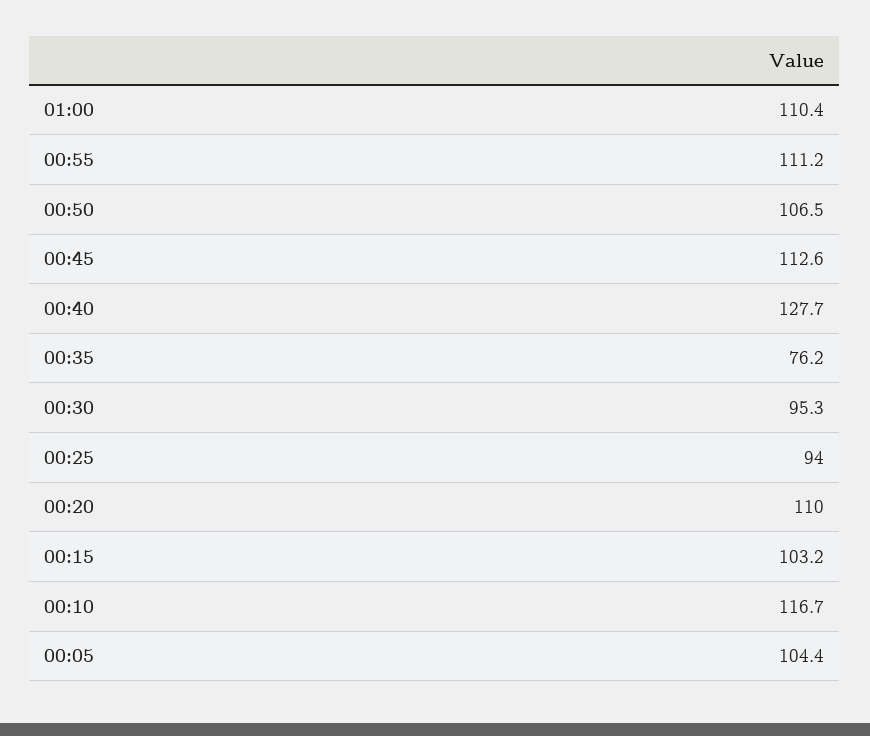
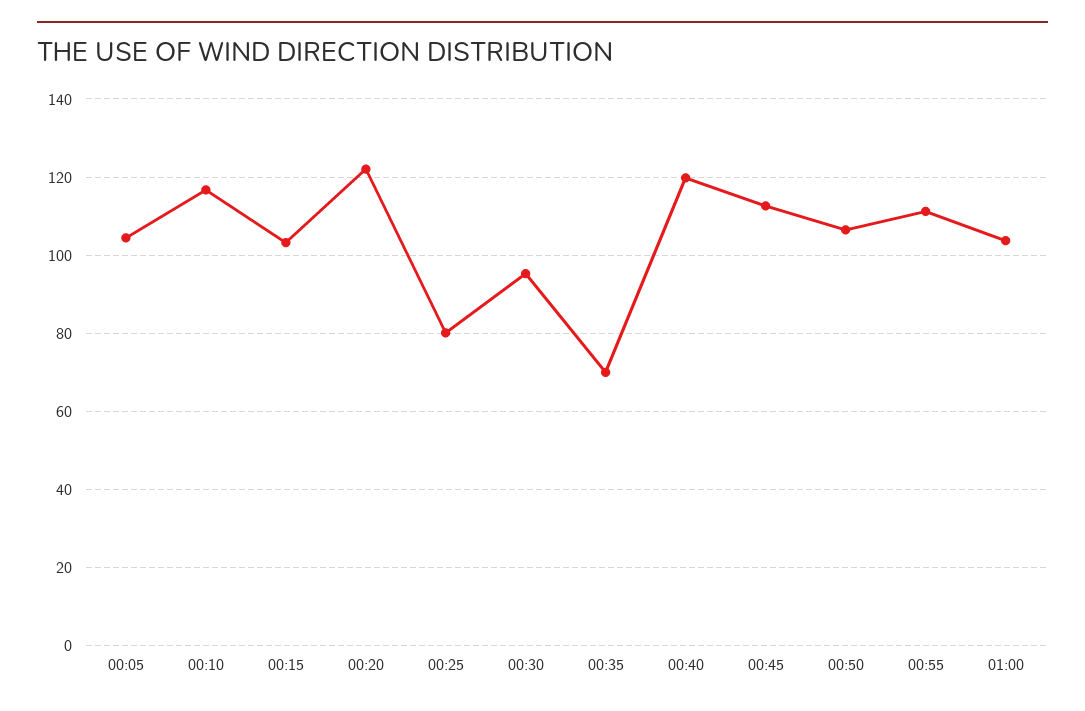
  {
-   "01:00": 110.4,
+   "01:00": 104,
    "00:55": 111.2,
    "00:50": 106.5,
    "00:45": 112.6,
-   "00:40": 127.7,
+   "00:40": 120,
-   "00:35": 76.2,
+   "00:35": 70,
    "00:30": 95.3,
-   "00:25": 94,
+   "00:25": 80,
-   "00:20": 110,
+   "00:20": 122,
    "00:15": 103.2,
    "00:10": 116.7,
    "00:05": 104.4
  }

